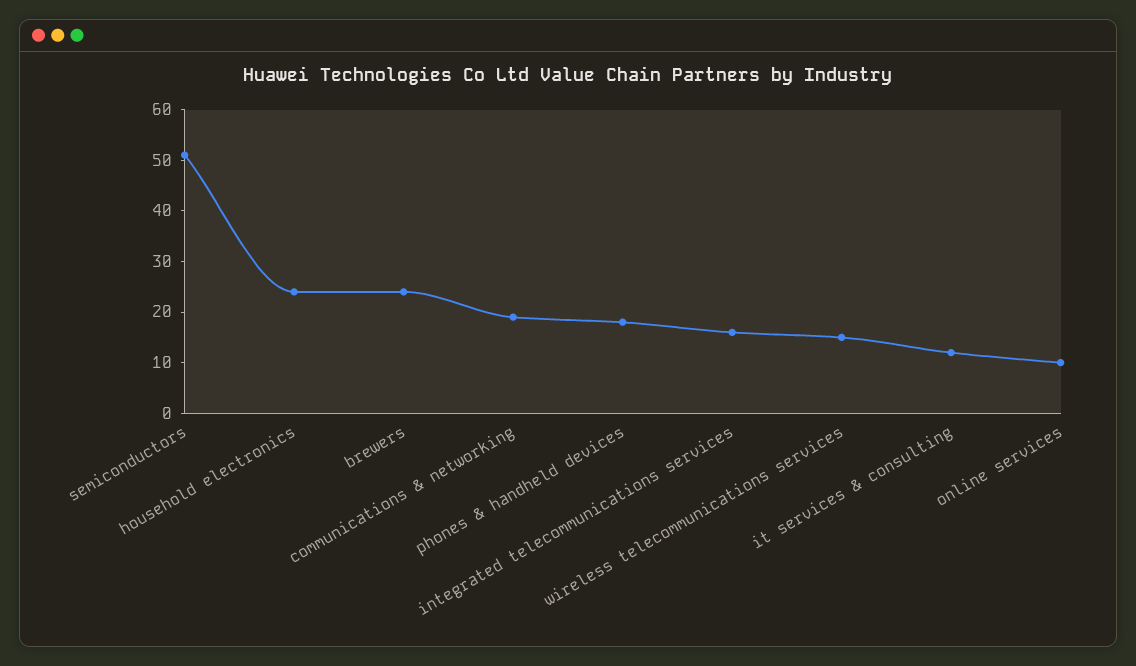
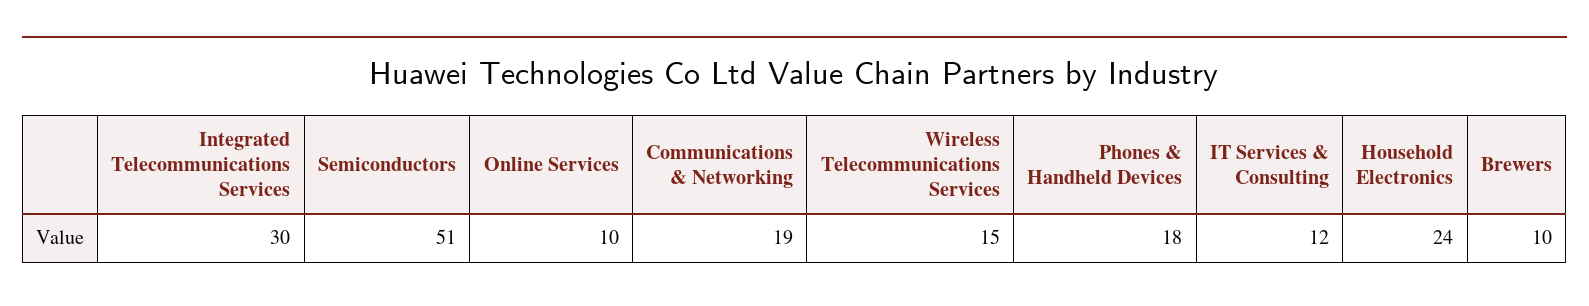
  {
    "semiconductors": 51,
    "household electronics": 24,
-   "brewers": 25,
+   "brewers": 10,
    "communications & networking": 19,
    "phones & handheld devices": 18,
-   "integrated telecommunications services": 15,
+   "integrated telecommunications services": 30,
    "wireless telecommunications services": 15,
    "it services & consulting": 12,
    "online services": 10
  }

